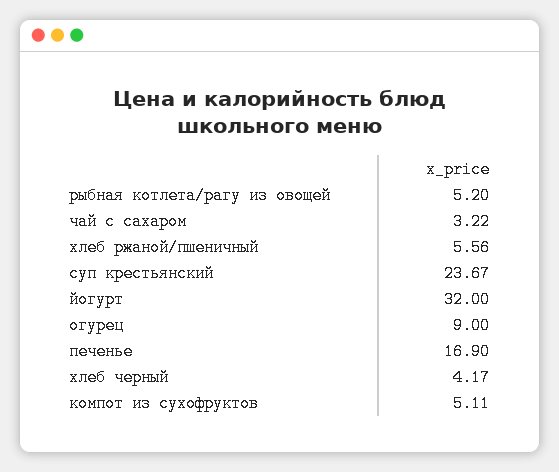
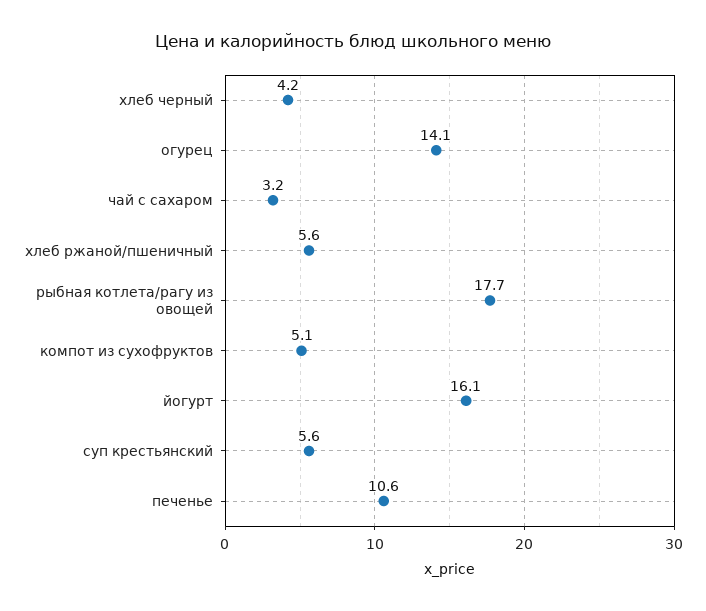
  {
-   "рыбная котлета/рагу из овощей": 5.2,
+   "рыбная котлета/рагу из овощей": 17.7,
    "чай с сахаром": 3.22,
    "хлеб ржаной/пшеничный": 5.56,
-   "суп крестьянский": 23.67,
+   "суп крестьянский": 5.6,
-   "йогурт": 32,
+   "йогурт": 16.1,
-   "огурец": 9,
+   "огурец": 14.1,
-   "печенье": 16.9,
+   "печенье": 10.6,
    "хлеб черный": 4.17,
    "компот из сухофруктов": 5.11
  }

